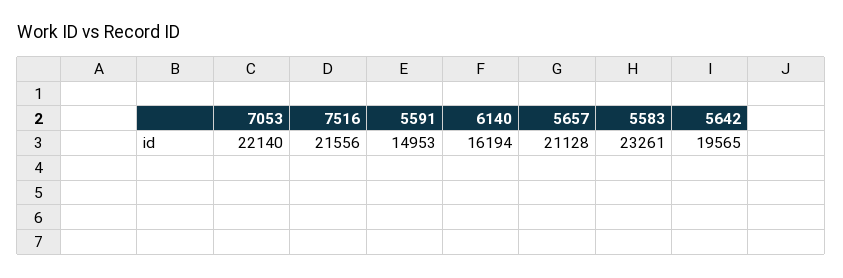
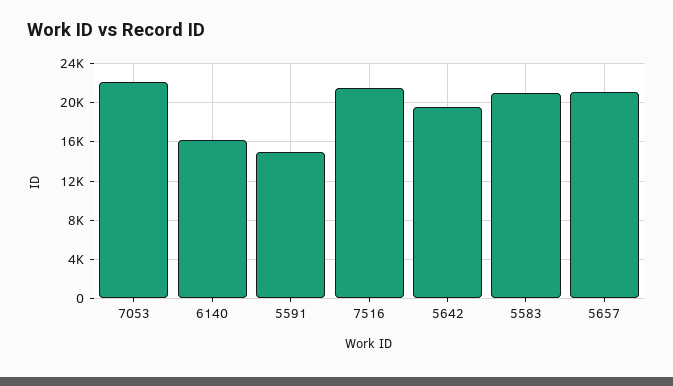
  {
    "7053": 22140,
    "7516": 21556,
    "5591": 14953,
    "6140": 16194,
    "5657": 21128,
-   "5583": 23261,
+   "5583": 21000,
    "5642": 19565
  }

